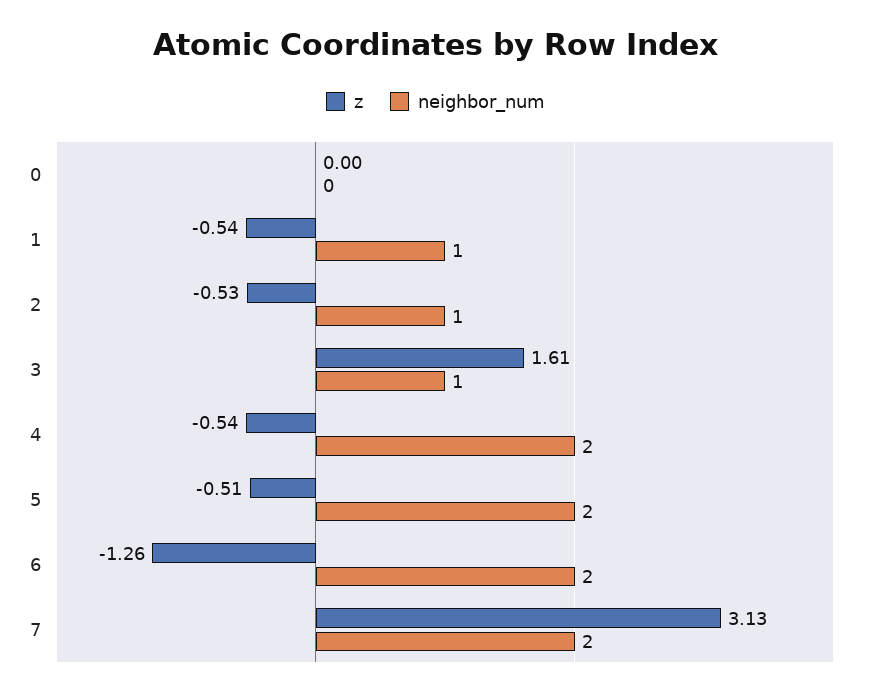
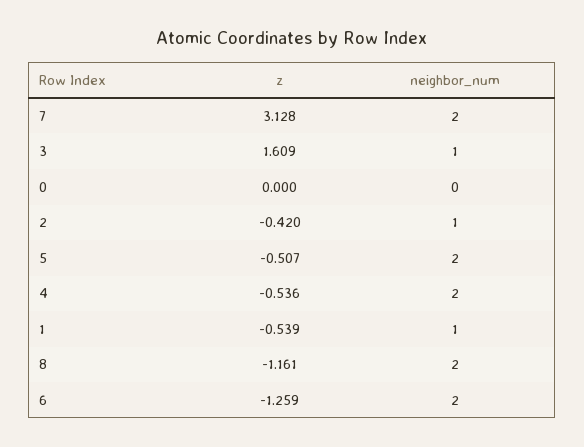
  {
    "z": {
      "0": 0,
      "1": -0.539,
-     "2": -0.53,
+     "2": -0.42,
      "3": 1.609,
      "4": -0.536,
      "5": -0.507,
      "6": -1.259,
-     "7": 3.128
+     "7": 3.128,
+     "8": -1.161
    },
    "neighbor_num": {
      "0": 0,
      "1": 1,
      "2": 1,
      "3": 1,
      "4": 2,
      "5": 2,
      "6": 2,
-     "7": 2
+     "7": 2,
+     "8": 2
    }
  }

